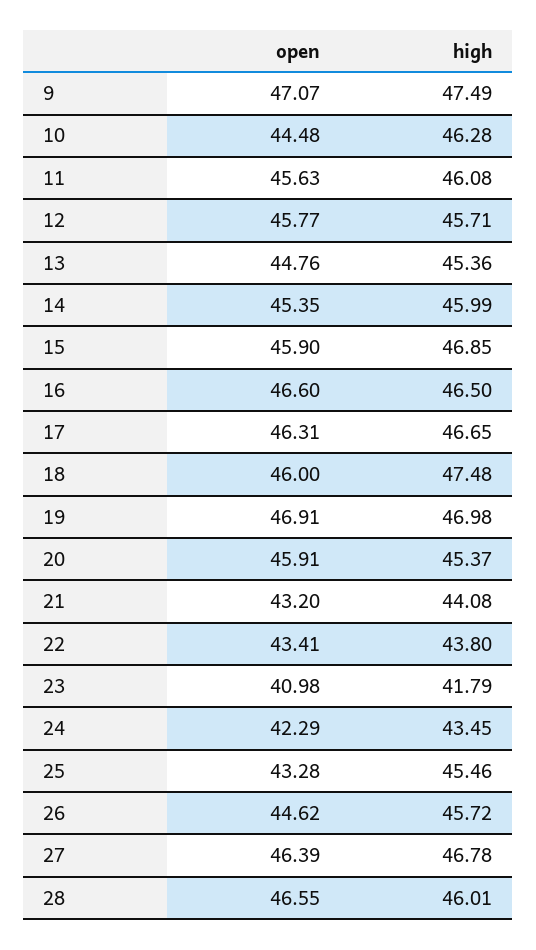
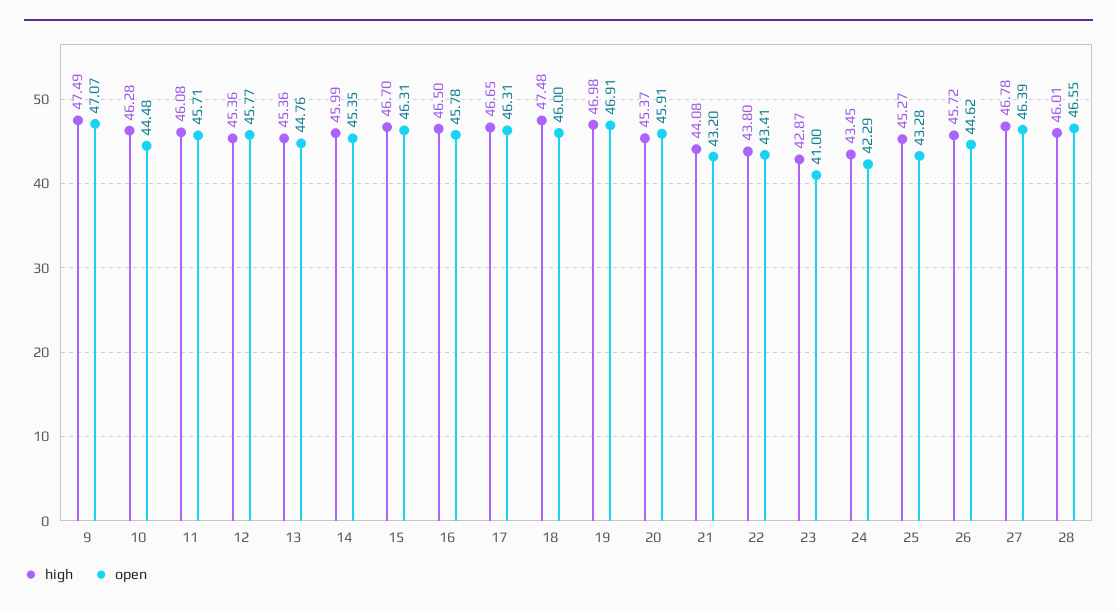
  {
    "open": {
      "9": 47.07,
      "10": 44.48,
-     "11": 45.63,
+     "11": 45.71,
      "12": 45.77,
      "13": 44.76,
      "14": 45.35,
-     "15": 45.9,
+     "15": 46.31,
-     "16": 46.6,
+     "16": 45.78,
      "17": 46.31,
      "18": 46,
      "19": 46.91,
      "20": 45.91,
      "21": 43.2,
      "22": 43.41,
-     "23": 40.98,
+     "23": 41,
      "24": 42.29,
      "25": 43.28,
      "26": 44.62,
      "27": 46.39,
      "28": 46.55
    },
    "high": {
      "9": 47.49,
      "10": 46.28,
      "11": 46.08,
-     "12": 45.71,
+     "12": 45.36,
      "13": 45.36,
      "14": 45.99,
-     "15": 46.85,
+     "15": 46.7,
      "16": 46.5,
      "17": 46.65,
      "18": 47.48,
      "19": 46.98,
      "20": 45.37,
      "21": 44.08,
      "22": 43.8,
-     "23": 41.79,
+     "23": 42.87,
      "24": 43.45,
-     "25": 45.46,
+     "25": 45.27,
      "26": 45.72,
      "27": 46.78,
      "28": 46.01
    }
  }

